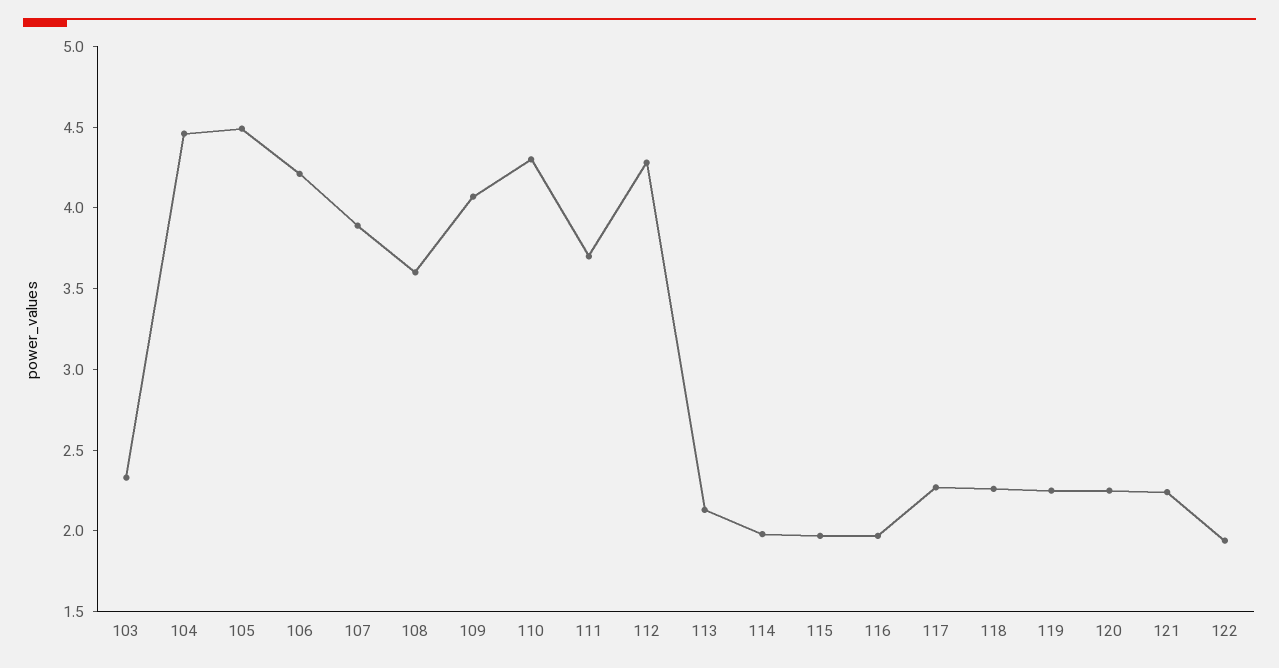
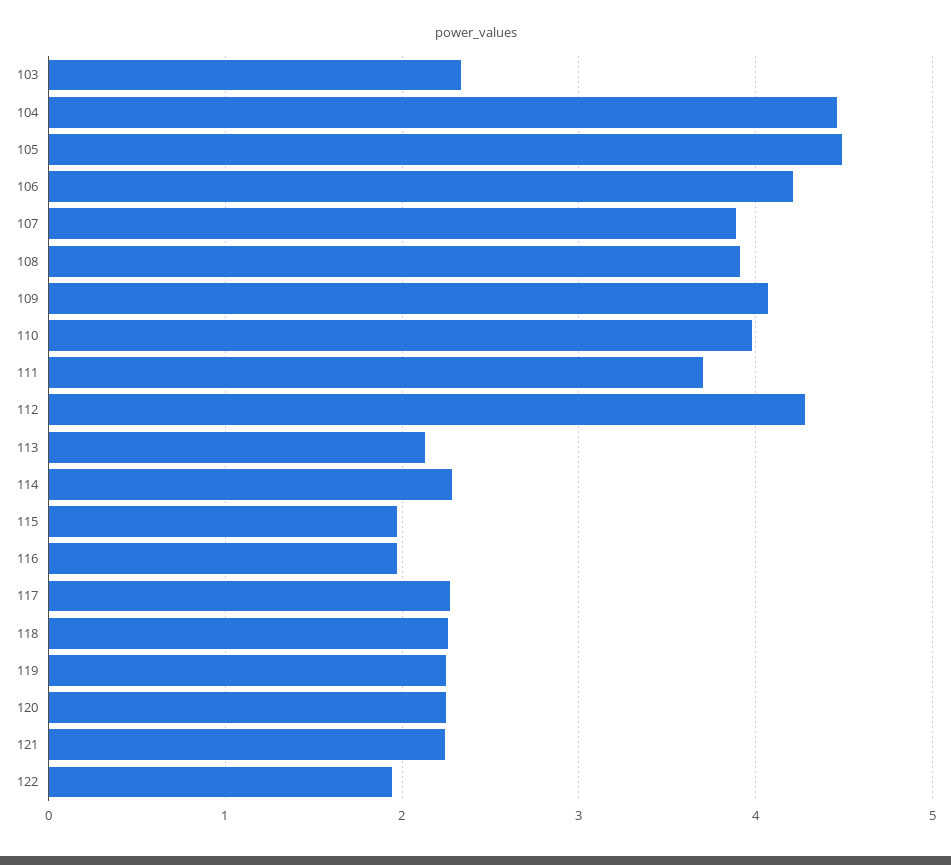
  {
    "103": 2.3,
    "104": 4.5,
    "105": 4.5,
    "106": 4.2,
    "107": 3.9,
-   "108": 3.6,
+   "108": 3.9,
    "109": 4.1,
-   "110": 4.3,
+   "110": 4,
    "111": 3.7,
    "112": 4.3,
    "113": 2.1,
-   "114": 2,
+   "114": 2.3,
    "115": 2,
    "116": 2,
    "117": 2.3,
    "118": 2.3,
    "119": 2.3,
    "120": 2.3,
    "121": 2.2,
    "122": 1.9
  }

